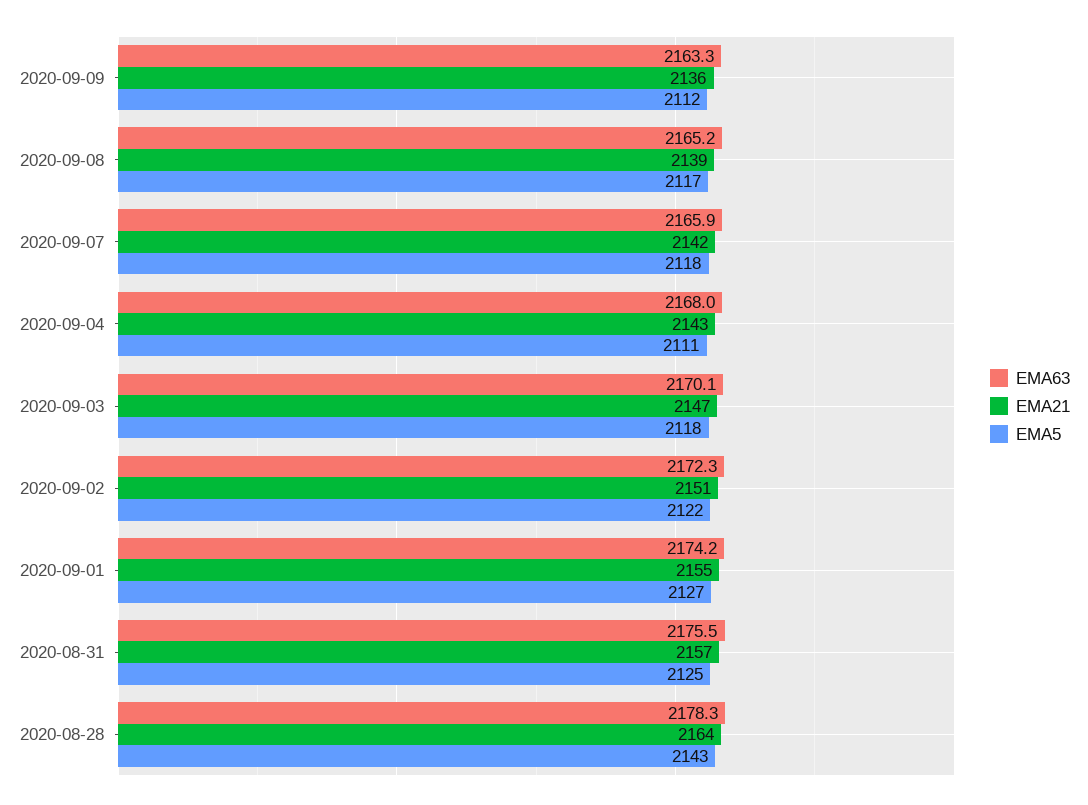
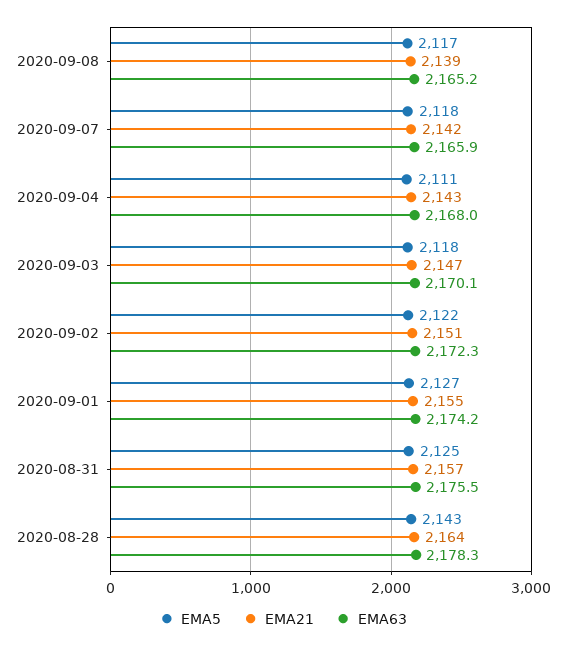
  {
    "EMA63": {
-     "2020-09-09": 2163.3,
      "2020-09-08": 2165.2,
      "2020-09-07": 2165.9,
      "2020-09-04": 2168,
      "2020-09-03": 2170.1,
      "2020-09-02": 2172.3,
      "2020-09-01": 2174.2,
      "2020-08-31": 2175.5,
      "2020-08-28": 2178.3
    },
    "EMA21": {
-     "2020-09-09": 2136,
      "2020-09-08": 2139,
      "2020-09-07": 2142,
      "2020-09-04": 2143,
      "2020-09-03": 2147,
      "2020-09-02": 2151,
      "2020-09-01": 2155,
      "2020-08-31": 2157,
      "2020-08-28": 2164
    },
    "EMA5": {
-     "2020-09-09": 2112,
      "2020-09-08": 2117,
      "2020-09-07": 2118,
      "2020-09-04": 2111,
      "2020-09-03": 2118,
      "2020-09-02": 2122,
      "2020-09-01": 2127,
      "2020-08-31": 2125,
      "2020-08-28": 2143
    }
  }

